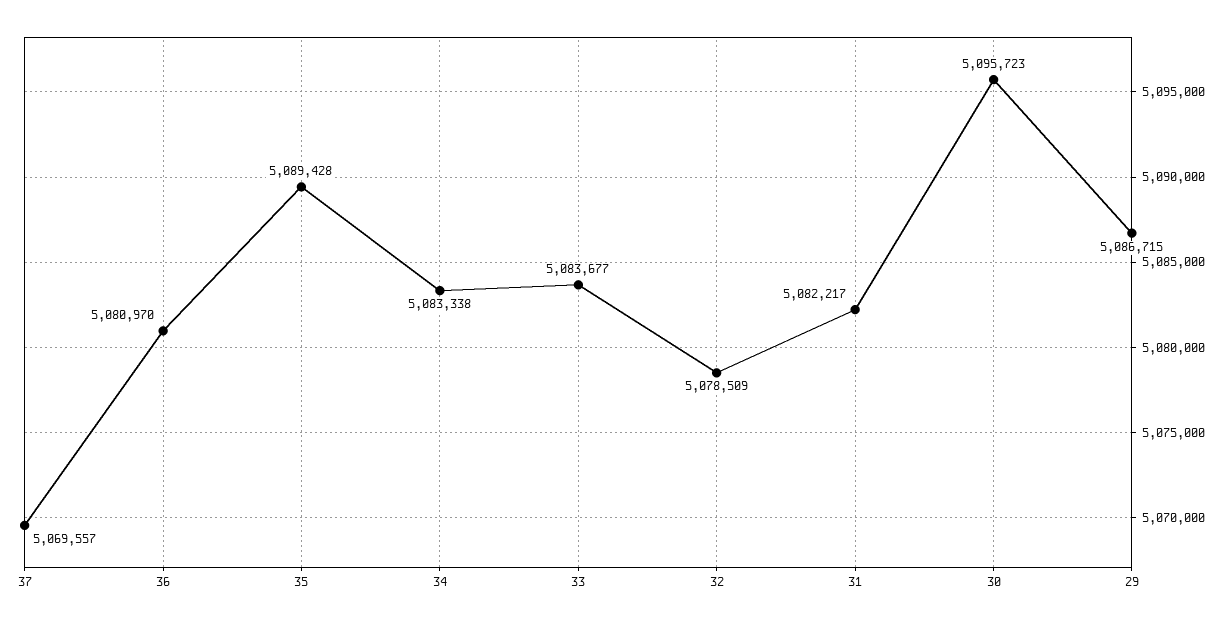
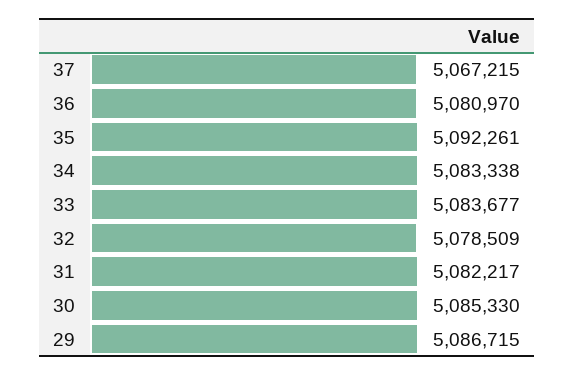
  {
-   "37": 5069557,
+   "37": 5067215,
    "36": 5080970,
-   "35": 5089428,
+   "35": 5092261,
    "34": 5083338,
    "33": 5083677,
    "32": 5078509,
    "31": 5082217,
-   "30": 5095723,
+   "30": 5085330,
    "29": 5086715
  }

